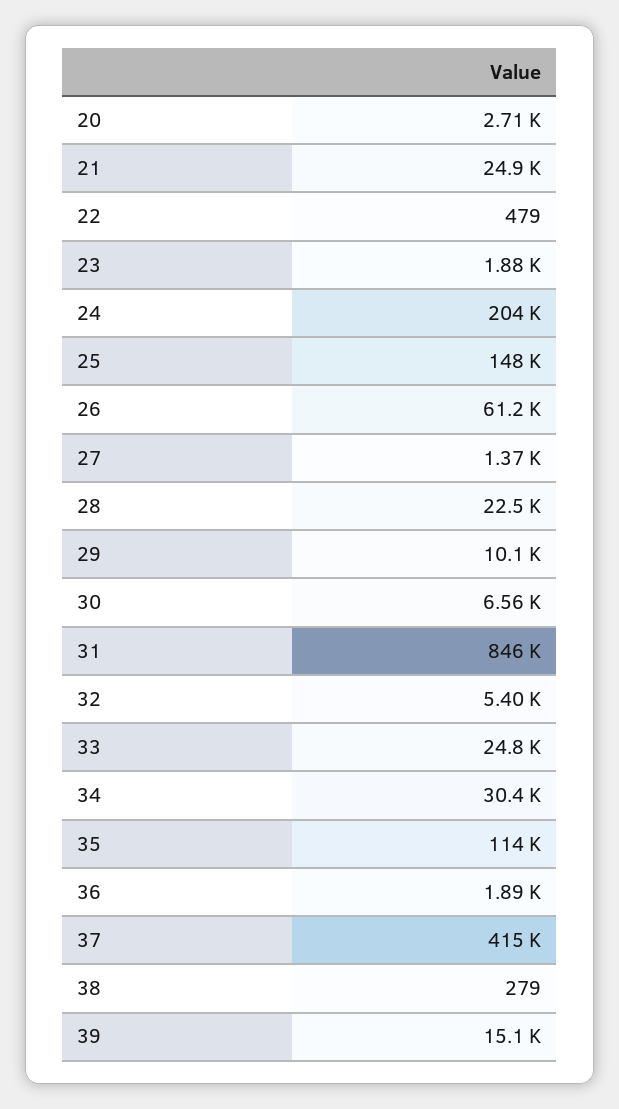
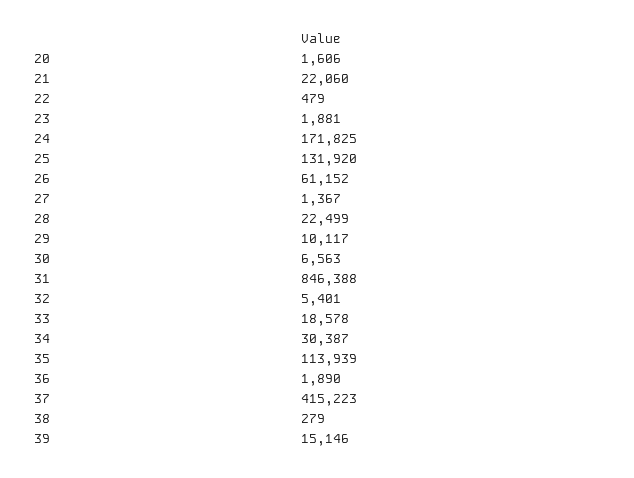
  {
-   "20": 2710,
+   "20": 1606,
-   "21": 24900,
+   "21": 22060,
    "22": 479,
    "23": 1881,
-   "24": 204000,
+   "24": 171825,
-   "25": 148000,
+   "25": 131920,
    "26": 61152,
    "27": 1367,
    "28": 22499,
    "29": 10117,
    "30": 6563,
    "31": 846388,
    "32": 5401,
-   "33": 24800,
+   "33": 18578,
    "34": 30387,
    "35": 113939,
    "36": 1890,
    "37": 415223,
    "38": 279,
    "39": 15146
  }

